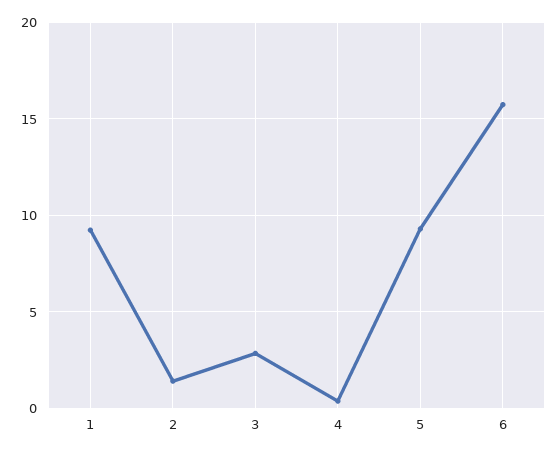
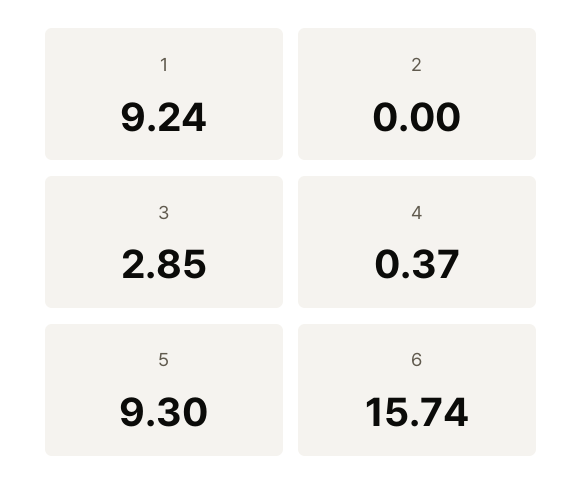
  {
    "1": 9.24,
-   "2": 1.5,
+   "2": 0,
    "3": 2.85,
    "4": 0.37,
    "5": 9.3,
    "6": 15.74
  }

